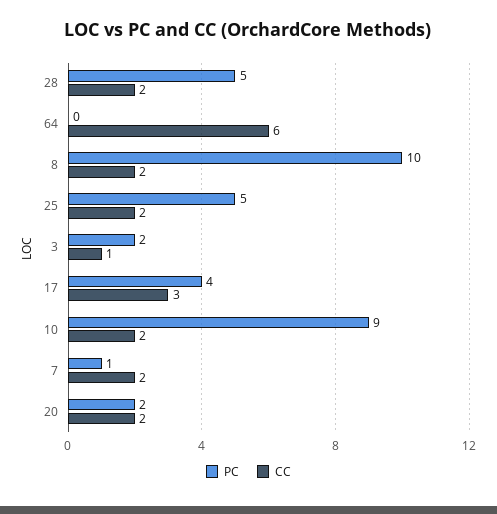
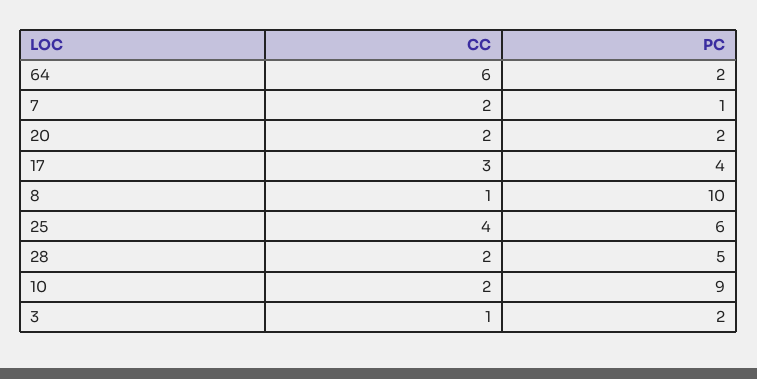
  {
    "PC": {
      "28": 5,
-     "64": 0,
+     "64": 2,
      "8": 10,
-     "25": 5,
+     "25": 6,
      "3": 2,
      "17": 4,
      "10": 9,
      "7": 1,
      "20": 2
    },
    "CC": {
      "28": 2,
      "64": 6,
-     "8": 2,
+     "8": 1,
-     "25": 2,
+     "25": 4,
      "3": 1,
      "17": 3,
      "10": 2,
      "7": 2,
      "20": 2
    }
  }

